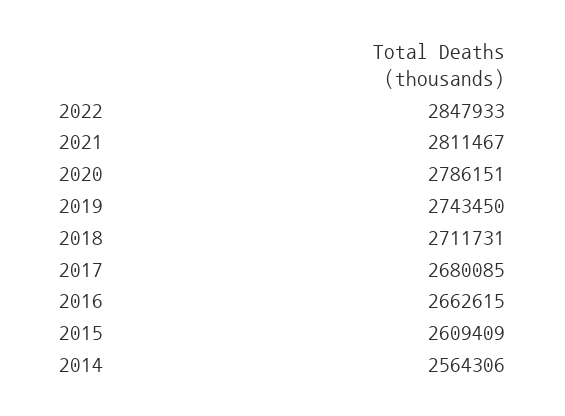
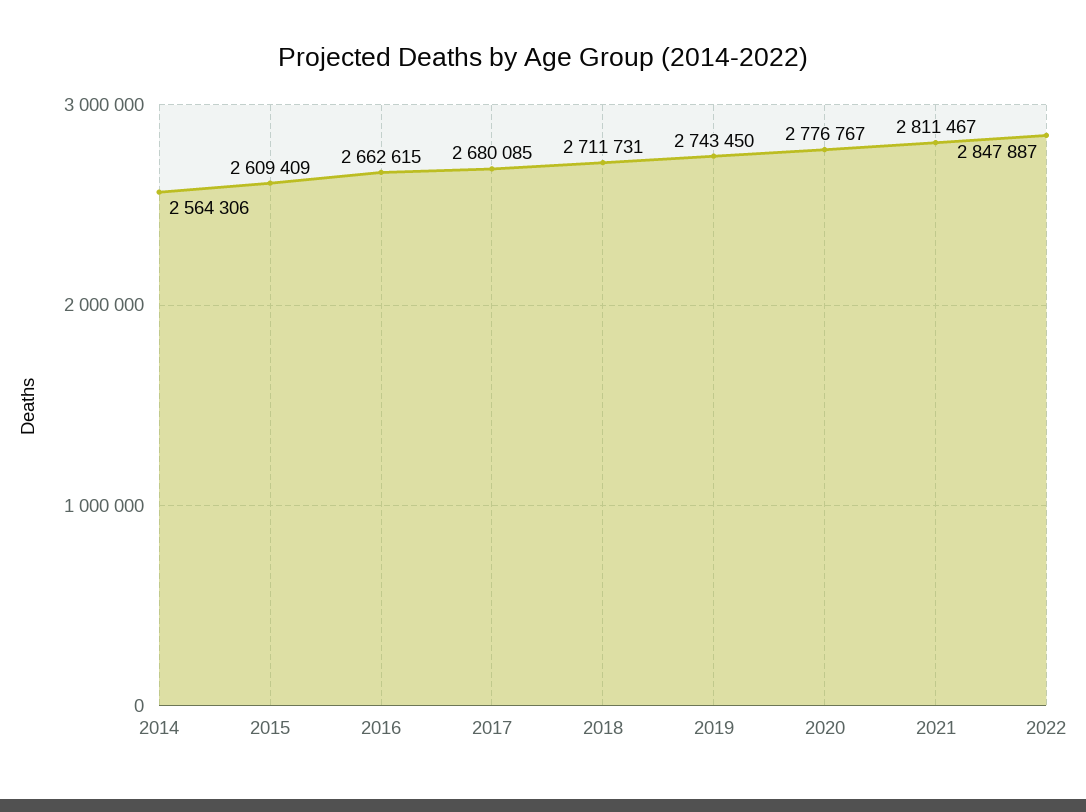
  {
-   "2022": 2847933,
+   "2022": 2847887,
    "2021": 2811467,
-   "2020": 2786151,
+   "2020": 2776767,
    "2019": 2743450,
    "2018": 2711731,
    "2017": 2680085,
    "2016": 2662615,
    "2015": 2609409,
    "2014": 2564306
  }

